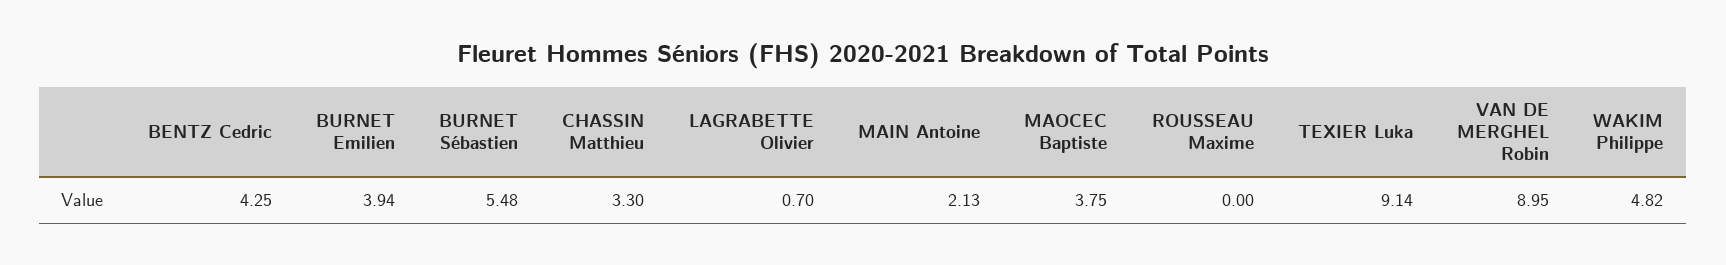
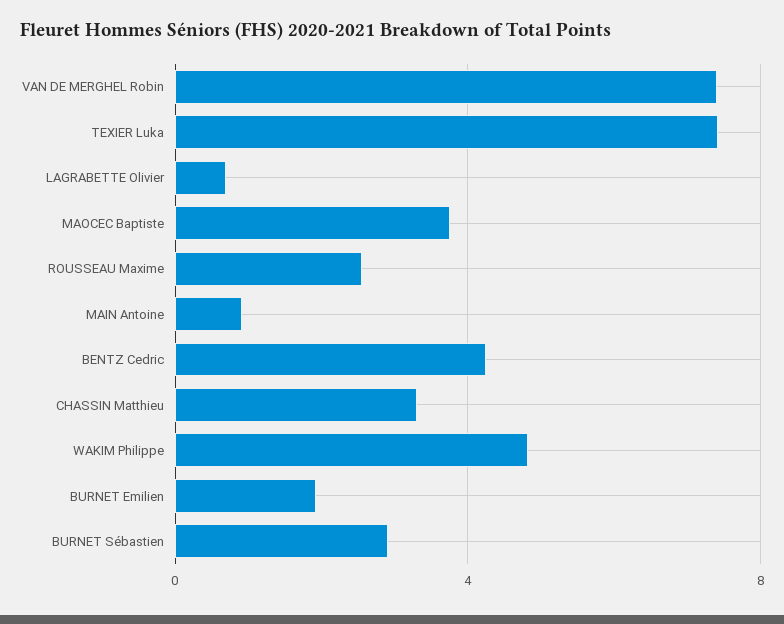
  {
    "BENTZ Cedric": 4.25,
-   "BURNET Emilien": 3.94,
+   "BURNET Emilien": 2,
-   "BURNET Sébastien": 5.48,
+   "BURNET Sébastien": 3,
    "CHASSIN Matthieu": 3.3,
    "LAGRABETTE Olivier": 0.7,
-   "MAIN Antoine": 2.13,
+   "MAIN Antoine": 1,
    "MAOCEC Baptiste": 3.75,
-   "ROUSSEAU Maxime": 0,
+   "ROUSSEAU Maxime": 2.5,
-   "TEXIER Luka": 9.14,
+   "TEXIER Luka": 7.5,
-   "VAN DE MERGHEL Robin": 8.95,
+   "VAN DE MERGHEL Robin": 7.5,
    "WAKIM Philippe": 4.82
  }

